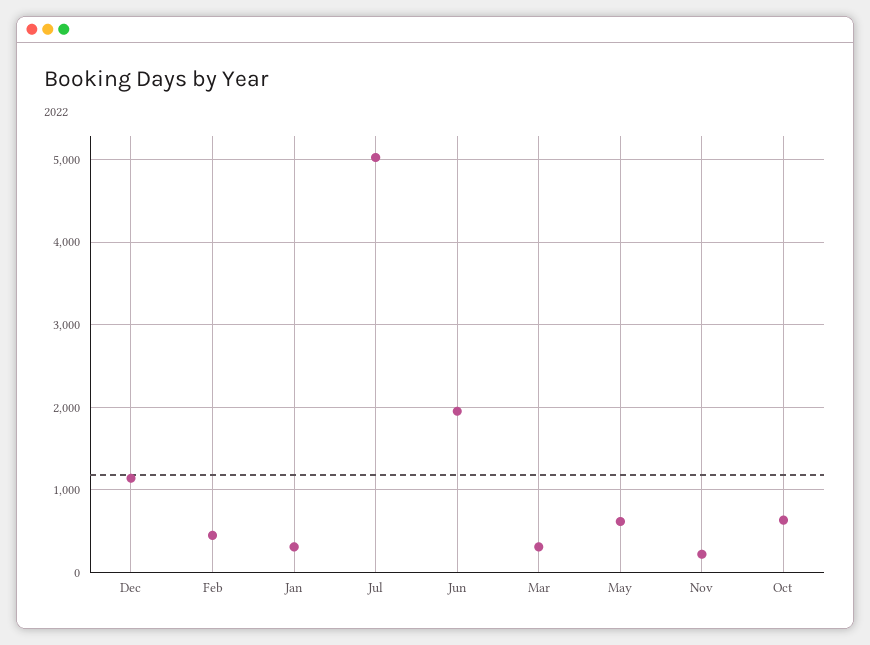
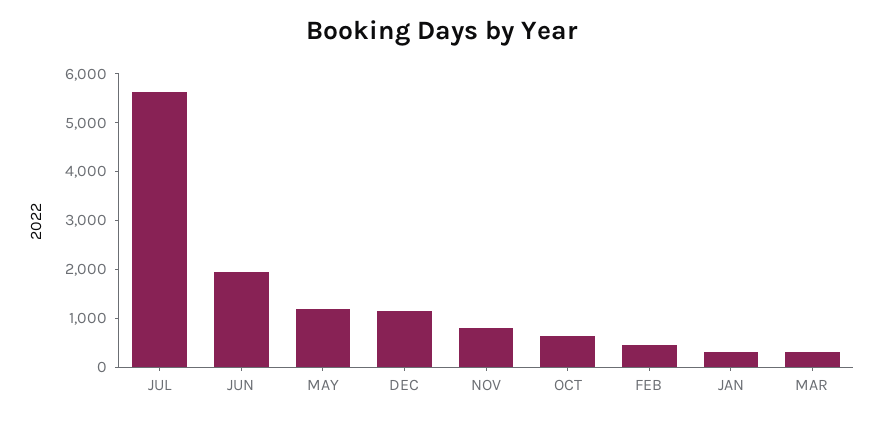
  {
    "Dec": 1100,
    "Feb": 500,
    "Jan": 300,
-   "Jul": 5000,
+   "Jul": 5600,
    "Jun": 2000,
    "Mar": 300,
-   "May": 600,
+   "May": 1200,
-   "Nov": 200,
+   "Nov": 800,
    "Oct": 600
  }

